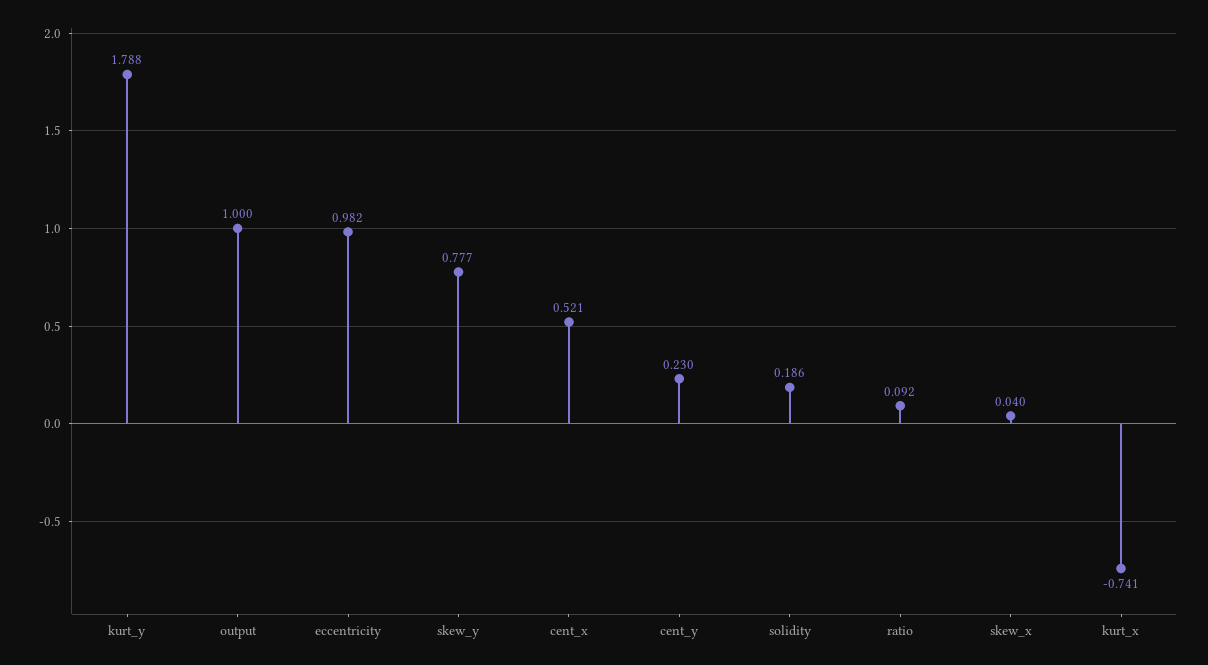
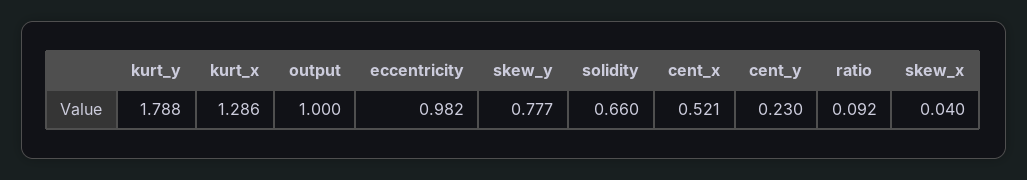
  {
    "kurt_y": 1.788,
    "output": 1,
    "eccentricity": 0.982,
    "skew_y": 0.777,
    "cent_x": 0.521,
    "cent_y": 0.23,
-   "solidity": 0.186,
+   "solidity": 0.66,
    "ratio": 0.092,
    "skew_x": 0.04,
-   "kurt_x": -0.741
+   "kurt_x": 1.286
  }

